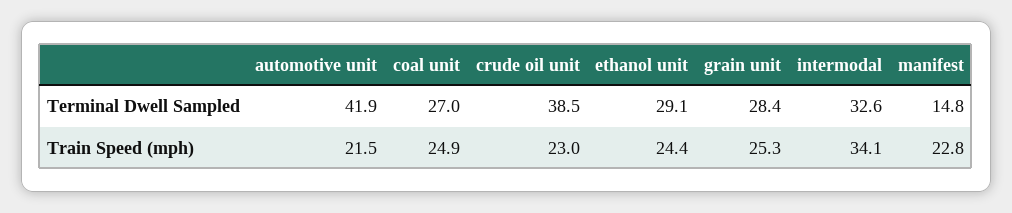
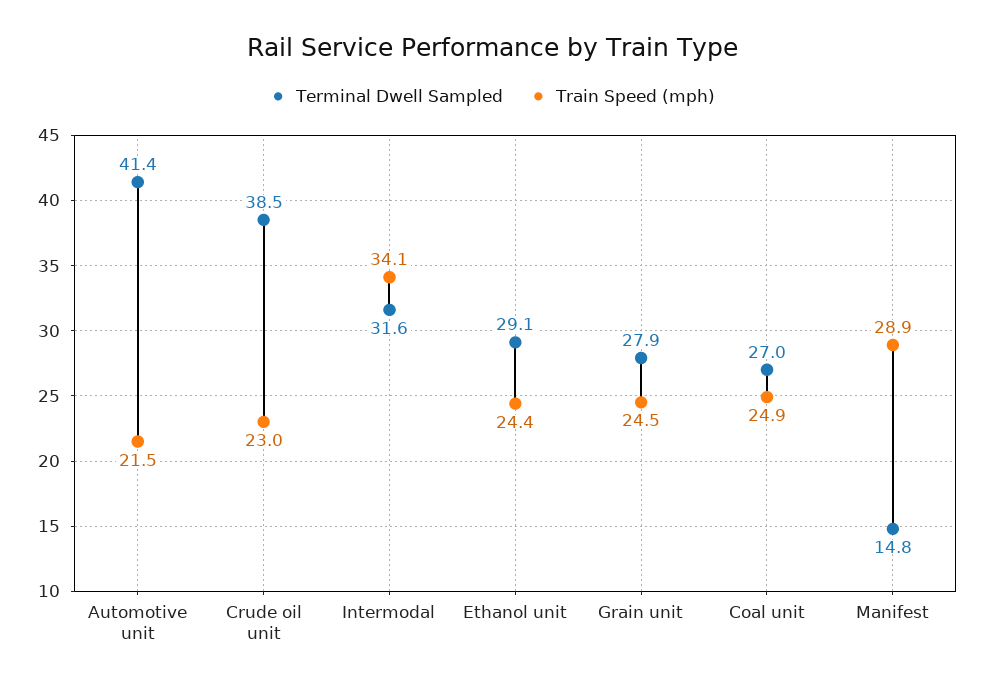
  {
    "Terminal Dwell Sampled": {
-     "automotive unit": 41.9,
+     "automotive unit": 41.4,
      "coal unit": 27,
      "crude oil unit": 38.5,
      "ethanol unit": 29.1,
-     "grain unit": 28.4,
+     "grain unit": 27.9,
-     "intermodal": 32.6,
+     "intermodal": 31.6,
      "manifest": 14.8
    },
    "Train Speed (mph)": {
      "automotive unit": 21.5,
      "coal unit": 24.9,
      "crude oil unit": 23,
      "ethanol unit": 24.4,
-     "grain unit": 25.3,
+     "grain unit": 24.5,
      "intermodal": 34.1,
-     "manifest": 22.8
+     "manifest": 28.9
    }
  }

